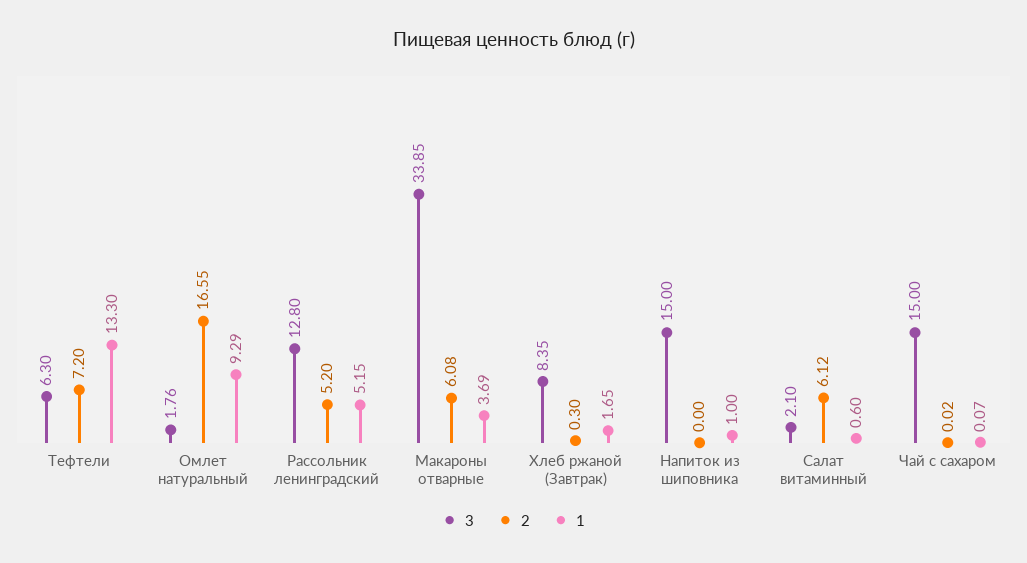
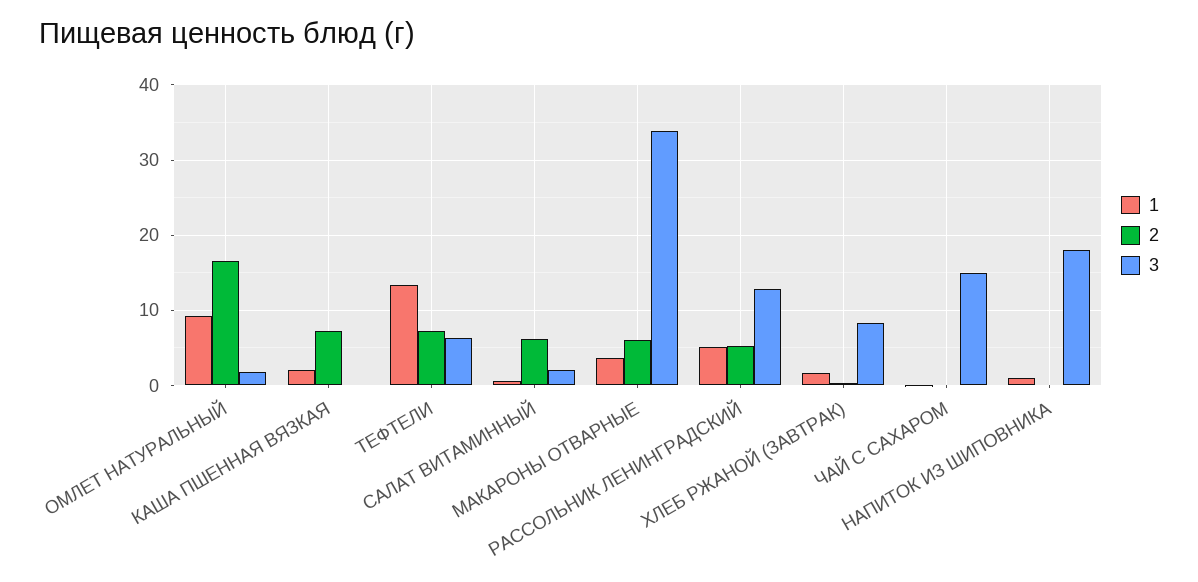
  {
    "3": {
      "Тефтели": 6.3,
      "Омлет натуральный": 1.76,
      "Рассольник ленинградский": 12.8,
      "Макароны отварные": 33.85,
      "Хлеб ржаной (Завтрак)": 8.35,
-     "Напиток из шиповника": 15,
+     "Напиток из шиповника": 18,
      "Салат витаминный": 2.1,
-     "Чай с сахаром": 15
+     "Чай с сахаром": 15,
+     "КАША ПШЕННАЯ ВЯЗКАЯ": 0
    },
    "2": {
      "Тефтели": 7.2,
      "Омлет натуральный": 16.55,
      "Рассольник ленинградский": 5.2,
      "Макароны отварные": 6.08,
      "Хлеб ржаной (Завтрак)": 0.3,
      "Напиток из шиповника": 0,
      "Салат витаминный": 6.12,
-     "Чай с сахаром": 0.02
+     "Чай с сахаром": 0.02,
+     "КАША ПШЕННАЯ ВЯЗКАЯ": 7
    },
    "1": {
      "Тефтели": 13.3,
      "Омлет натуральный": 9.29,
      "Рассольник ленинградский": 5.15,
      "Макароны отварные": 3.69,
      "Хлеб ржаной (Завтрак)": 1.65,
      "Напиток из шиповника": 1,
      "Салат витаминный": 0.6,
-     "Чай с сахаром": 0.07
+     "Чай с сахаром": 0.07,
+     "КАША ПШЕННАЯ ВЯЗКАЯ": 2
    }
  }

